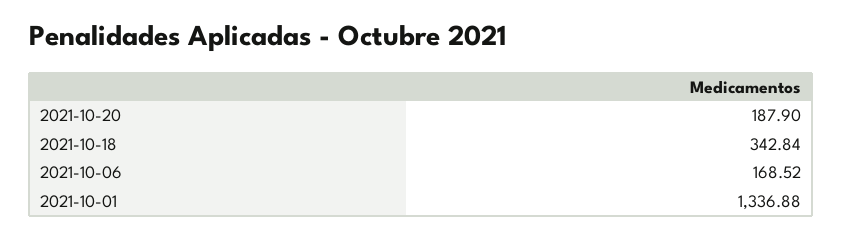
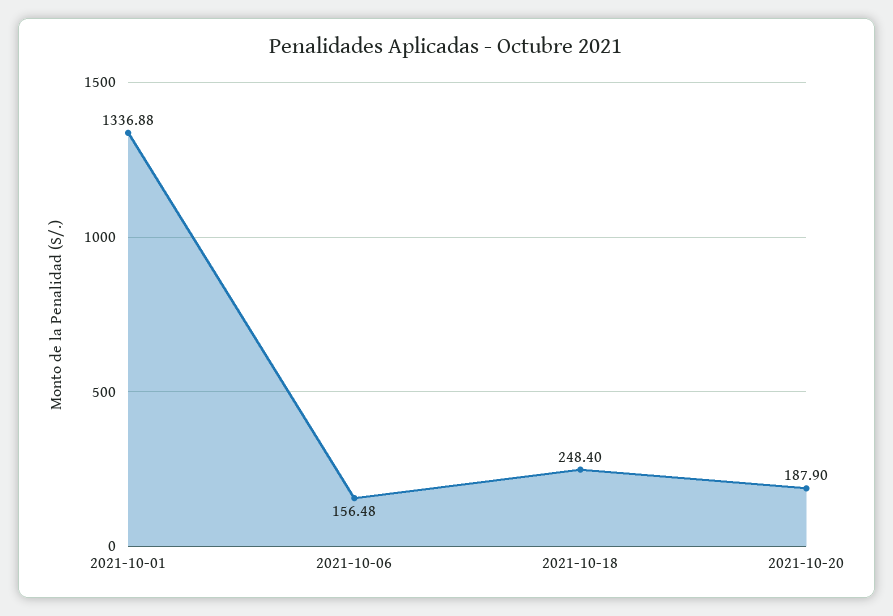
  {
    "2021-10-20": 187.9,
-   "2021-10-18": 342.84,
+   "2021-10-18": 248.4,
-   "2021-10-06": 168.52,
+   "2021-10-06": 156.48,
    "2021-10-01": 1336.88
  }

